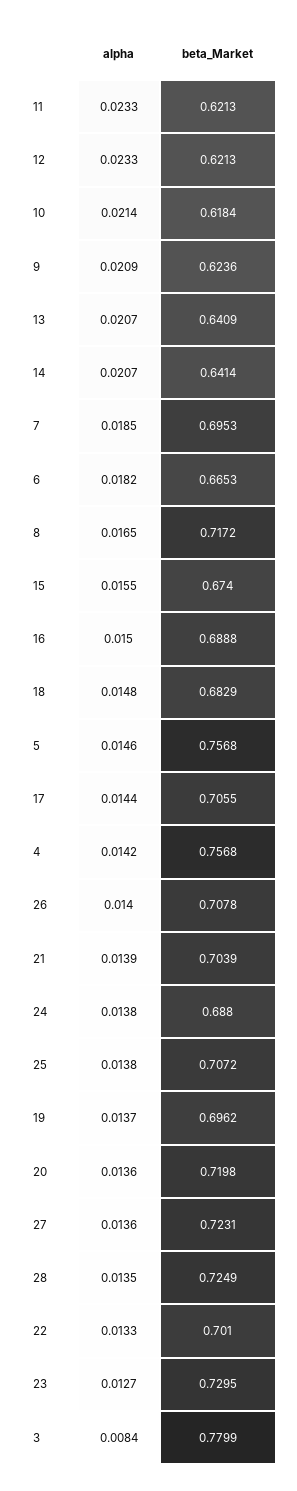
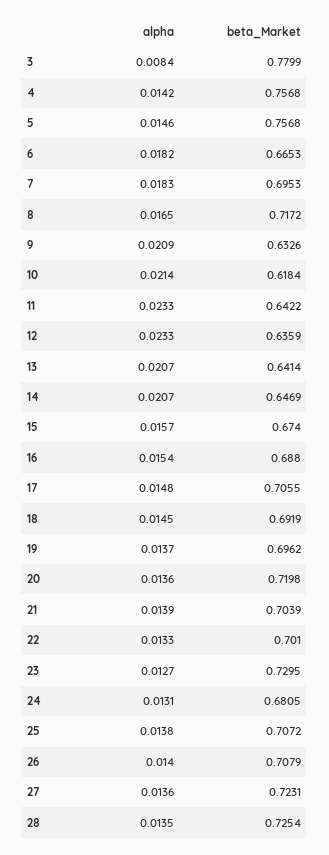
  {
    "alpha": {
      "11": 0.0233,
      "12": 0.0233,
      "10": 0.0214,
      "9": 0.0209,
      "13": 0.0207,
      "14": 0.0207,
-     "7": 0.0185,
+     "7": 0.0183,
      "6": 0.0182,
      "8": 0.0165,
-     "15": 0.0155,
+     "15": 0.0157,
-     "16": 0.015,
+     "16": 0.0154,
-     "18": 0.0148,
+     "18": 0.0145,
      "5": 0.0146,
-     "17": 0.0144,
+     "17": 0.0148,
      "4": 0.0142,
      "26": 0.014,
      "21": 0.0139,
-     "24": 0.0138,
+     "24": 0.0131,
      "25": 0.0138,
      "19": 0.0137,
      "20": 0.0136,
      "27": 0.0136,
      "28": 0.0135,
      "22": 0.0133,
      "23": 0.0127,
      "3": 0.0084
    },
    "beta_Market": {
-     "11": 0.6213,
+     "11": 0.6422,
-     "12": 0.6213,
+     "12": 0.6359,
      "10": 0.6184,
-     "9": 0.6236,
+     "9": 0.6326,
-     "13": 0.6409,
+     "13": 0.6414,
-     "14": 0.6414,
+     "14": 0.6469,
      "7": 0.6953,
      "6": 0.6653,
      "8": 0.7172,
      "15": 0.674,
-     "16": 0.6888,
+     "16": 0.688,
-     "18": 0.6829,
+     "18": 0.6919,
      "5": 0.7568,
      "17": 0.7055,
      "4": 0.7568,
-     "26": 0.7078,
+     "26": 0.7079,
      "21": 0.7039,
-     "24": 0.688,
+     "24": 0.6805,
      "25": 0.7072,
      "19": 0.6962,
      "20": 0.7198,
      "27": 0.7231,
-     "28": 0.7249,
+     "28": 0.7254,
      "22": 0.701,
      "23": 0.7295,
      "3": 0.7799
    }
  }

